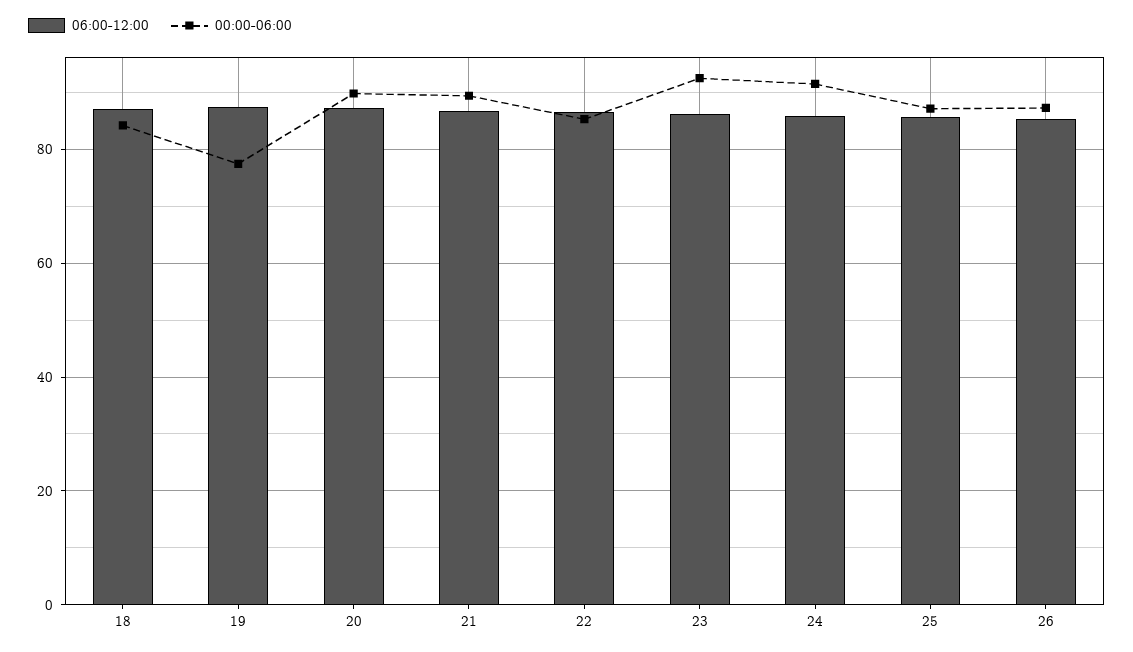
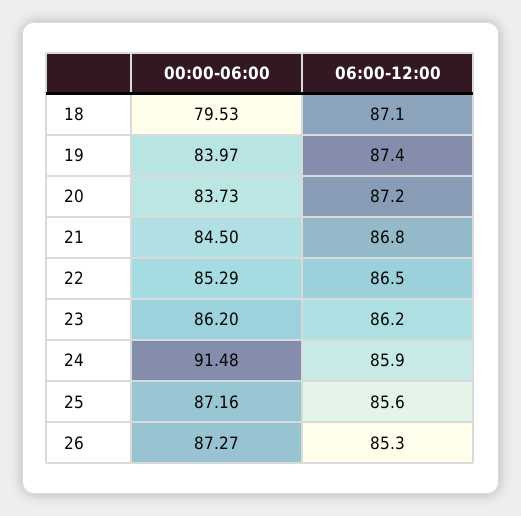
  {
    "06:00-12:00": {
      "18": 87.1,
      "19": 87.4,
      "20": 87.2,
      "21": 86.8,
      "22": 86.5,
      "23": 86.2,
      "24": 85.9,
      "25": 85.6,
      "26": 85.3
    },
    "00:00-06:00": {
-     "18": 84,
+     "18": 79.53,
-     "19": 78,
+     "19": 83.97,
-     "20": 90,
+     "20": 83.73,
-     "21": 90,
+     "21": 84.5,
      "22": 85.29,
-     "23": 92,
+     "23": 86.2,
      "24": 91.48,
      "25": 87.16,
      "26": 87.27
    }
  }

